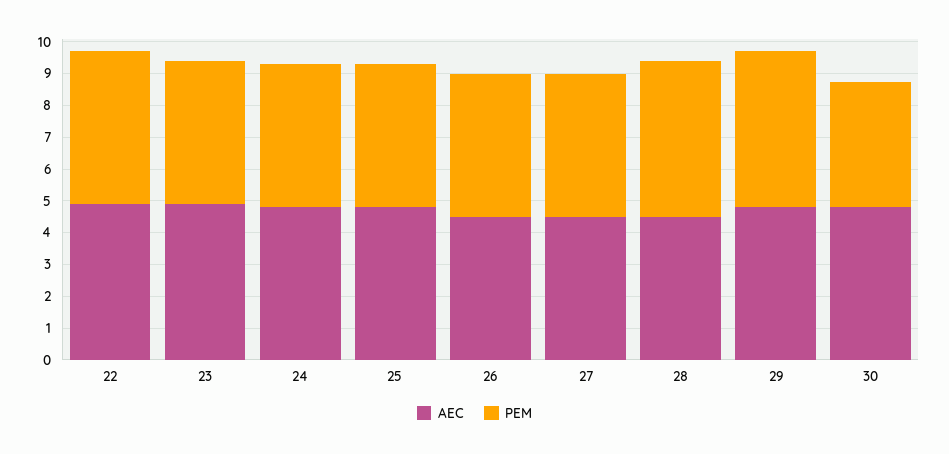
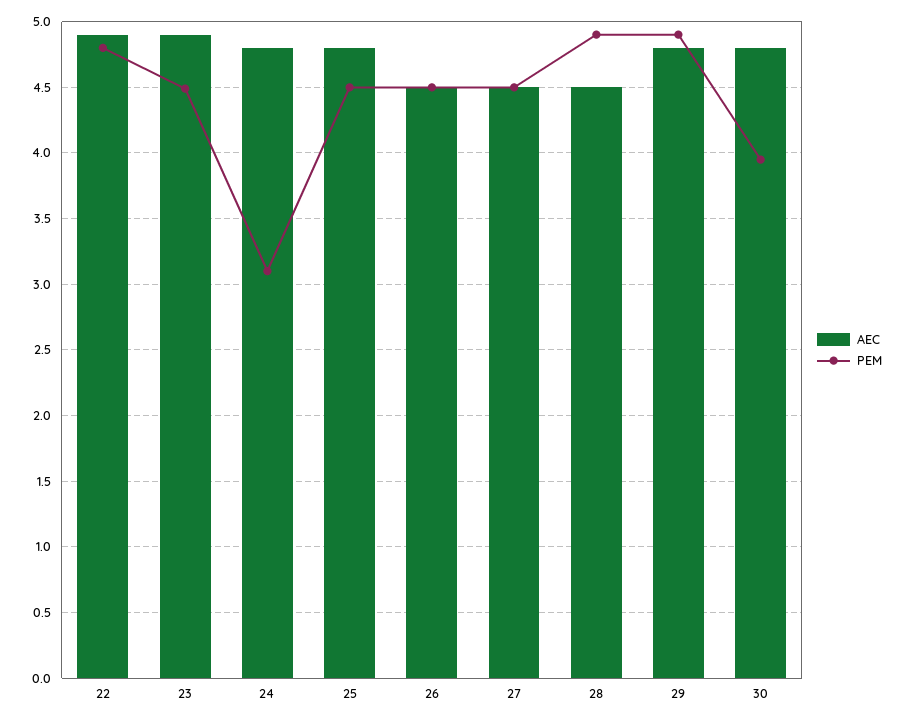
  {
    "AEC": {
      "22": 4.9,
      "23": 4.9,
      "24": 4.8,
      "25": 4.8,
      "26": 4.5,
      "27": 4.5,
      "28": 4.5,
      "29": 4.8,
      "30": 4.8
    },
    "PEM": {
      "22": 4.8,
      "23": 4.5,
-     "24": 4.5,
+     "24": 3.1,
      "25": 4.5,
      "26": 4.5,
      "27": 4.5,
      "28": 4.9,
      "29": 4.9,
      "30": 3.95
    }
  }

